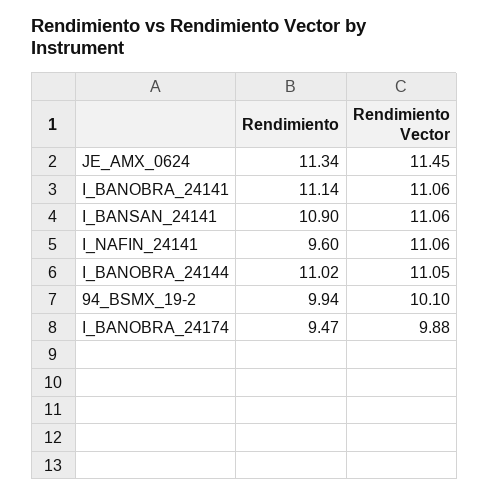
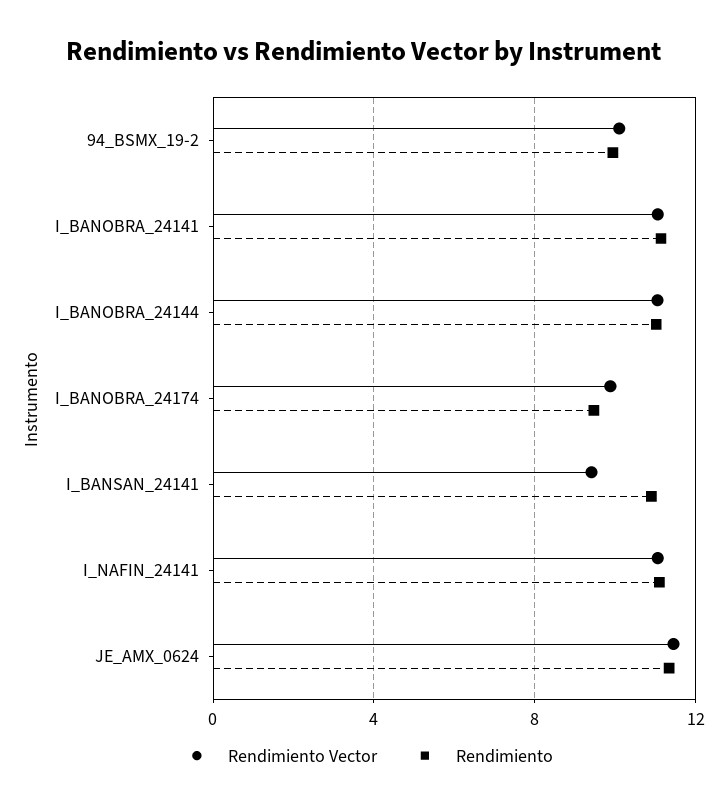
  {
    "Rendimiento": {
      "JE_AMX_0624": 11.34,
      "I_BANOBRA_24141": 11.14,
      "I_BANSAN_24141": 10.9,
-     "I_NAFIN_24141": 9.6,
+     "I_NAFIN_24141": 11,
      "I_BANOBRA_24144": 11.02,
      "94_BSMX_19-2": 9.94,
      "I_BANOBRA_24174": 9.47
    },
    "Rendimiento Vector": {
      "JE_AMX_0624": 11.45,
      "I_BANOBRA_24141": 11.06,
-     "I_BANSAN_24141": 11.06,
+     "I_BANSAN_24141": 9.5,
      "I_NAFIN_24141": 11.06,
      "I_BANOBRA_24144": 11.05,
      "94_BSMX_19-2": 10.1,
      "I_BANOBRA_24174": 9.88
    }
  }

